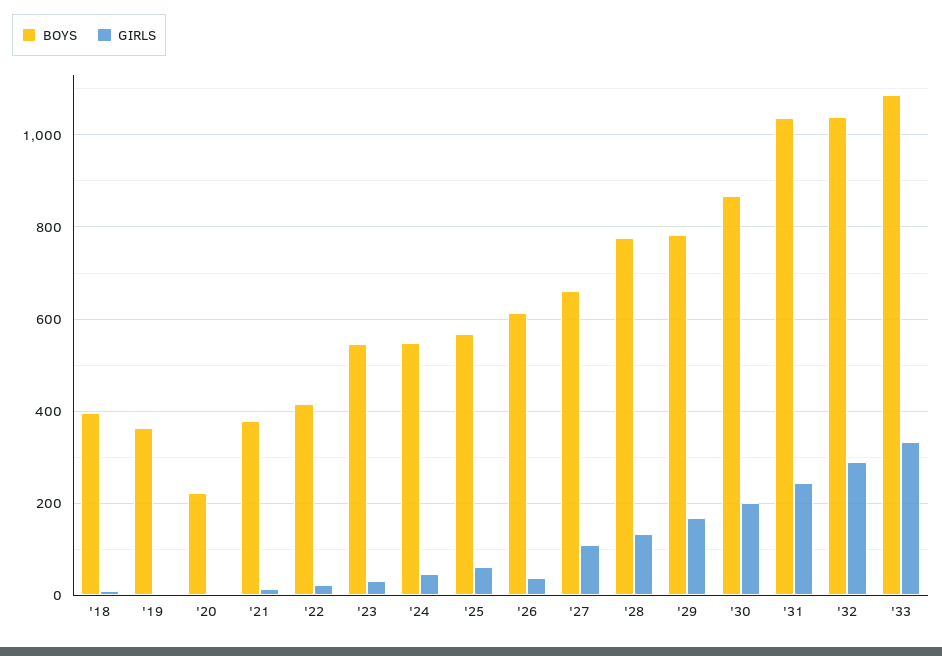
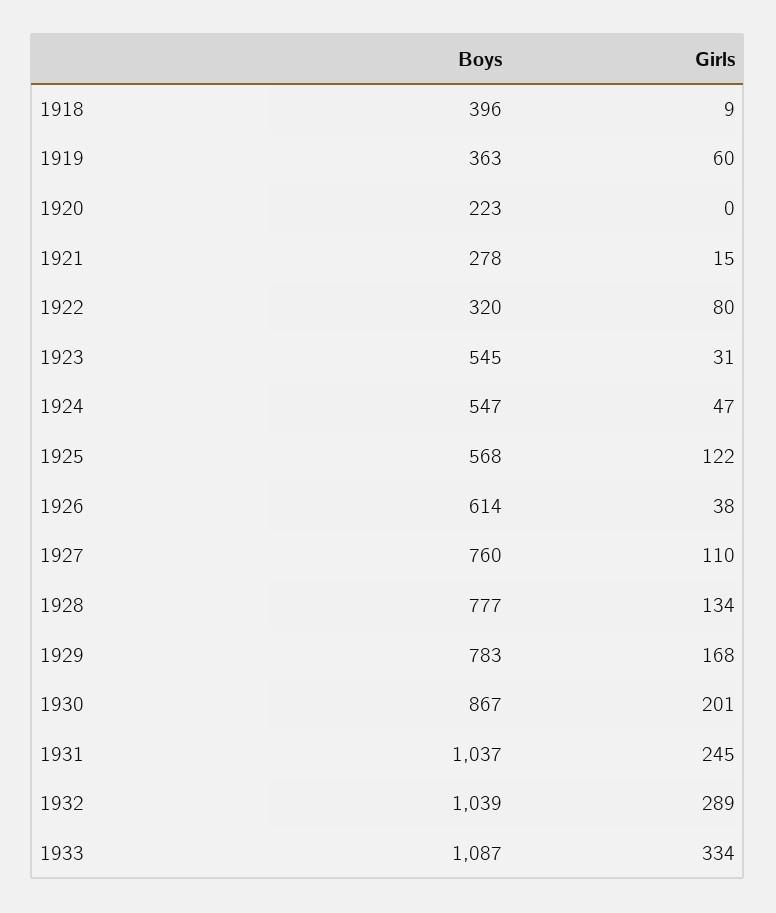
  {
    "BOYS": {
      "'18": 396,
      "'19": 363,
      "'20": 223,
-     "'21": 380,
+     "'21": 278,
-     "'22": 420,
+     "'22": 320,
      "'23": 545,
      "'24": 547,
      "'25": 568,
      "'26": 614,
-     "'27": 660,
+     "'27": 760,
      "'28": 777,
      "'29": 783,
      "'30": 867,
      "'31": 1037,
      "'32": 1039,
      "'33": 1087
    },
    "GIRLS": {
      "'18": 9,
-     "'19": 0,
+     "'19": 60,
      "'20": 0,
      "'21": 15,
-     "'22": 20,
+     "'22": 80,
      "'23": 31,
      "'24": 47,
-     "'25": 60,
+     "'25": 122,
      "'26": 38,
      "'27": 110,
      "'28": 134,
      "'29": 168,
      "'30": 201,
      "'31": 245,
      "'32": 289,
      "'33": 334
    }
  }

